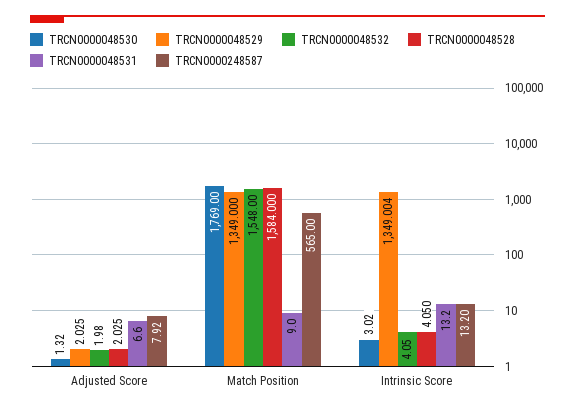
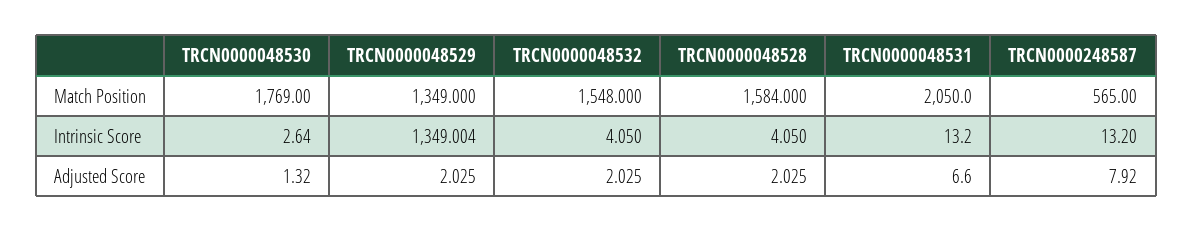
  {
    "TRCN0000048530": {
      "Adjusted Score": 1.32,
      "Match Position": 1769,
-     "Intrinsic Score": 3.02
+     "Intrinsic Score": 2.64
    },
    "TRCN0000048529": {
      "Adjusted Score": 2.025,
      "Match Position": 1349,
      "Intrinsic Score": 1349.004
    },
    "TRCN0000048532": {
-     "Adjusted Score": 1.98,
+     "Adjusted Score": 2.025,
      "Match Position": 1548,
      "Intrinsic Score": 4.05
    },
    "TRCN0000048528": {
      "Adjusted Score": 2.025,
      "Match Position": 1584,
      "Intrinsic Score": 4.05
    },
    "TRCN0000048531": {
      "Adjusted Score": 6.6,
-     "Match Position": 9,
+     "Match Position": 2050,
      "Intrinsic Score": 13.2
    },
    "TRCN0000248587": {
      "Adjusted Score": 7.92,
      "Match Position": 565,
      "Intrinsic Score": 13.2
    }
  }

